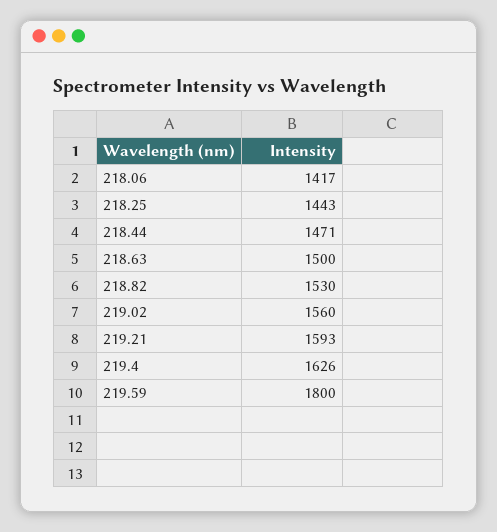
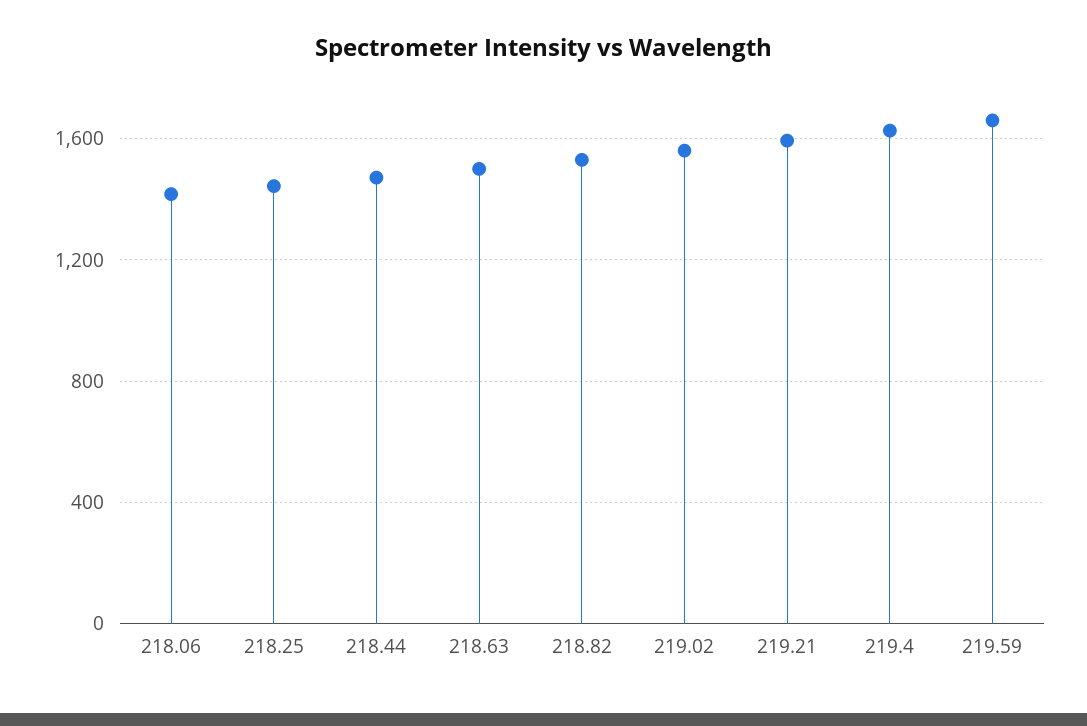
  {
    "218.06": 1417,
    "218.25": 1443,
    "218.44": 1471,
    "218.63": 1500,
    "218.82": 1530,
    "219.02": 1560,
    "219.21": 1593,
    "219.4": 1626,
-   "219.59": 1800
+   "219.59": 1650
  }

